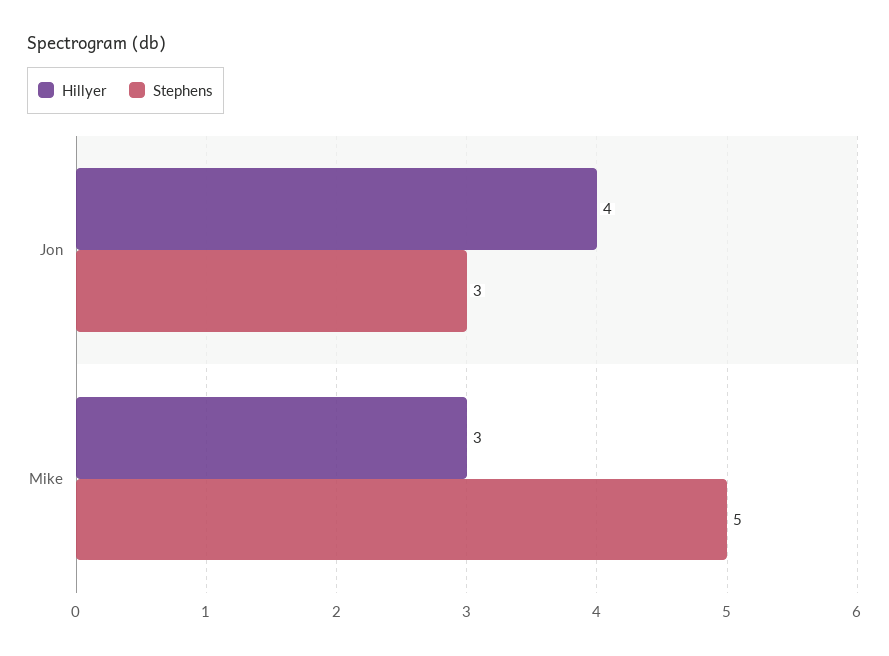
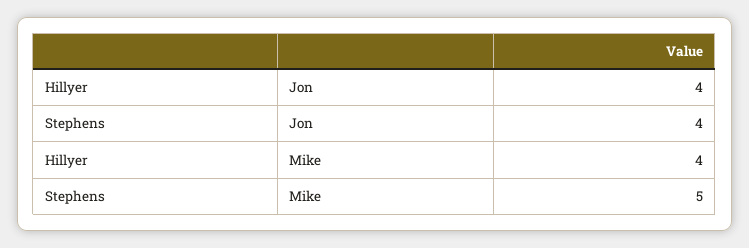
  {
    "Hillyer": {
      "Jon": 4,
-     "Mike": 3
+     "Mike": 4
    },
    "Stephens": {
-     "Jon": 3,
+     "Jon": 4,
      "Mike": 5
    }
  }

